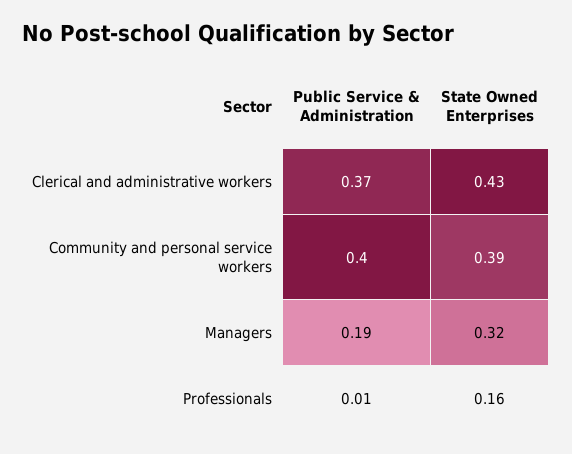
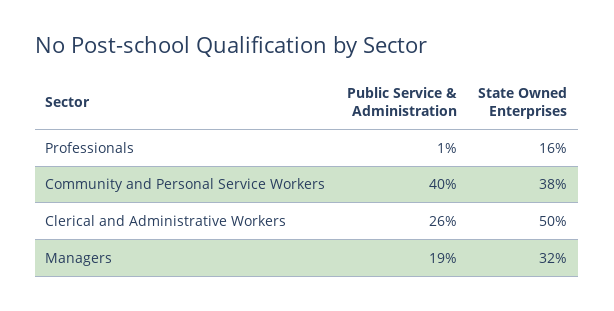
  {
    "Public Service & Administration": {
-     "Clerical and administrative workers": 0.37,
+     "Clerical and administrative workers": 0.26,
      "Community and personal service workers": 0.4,
      "Managers": 0.19,
      "Professionals": 0.01
    },
    "State Owned Enterprises": {
-     "Clerical and administrative workers": 0.43,
+     "Clerical and administrative workers": 0.5,
-     "Community and personal service workers": 0.39,
+     "Community and personal service workers": 0.38,
      "Managers": 0.32,
      "Professionals": 0.16
    }
  }

